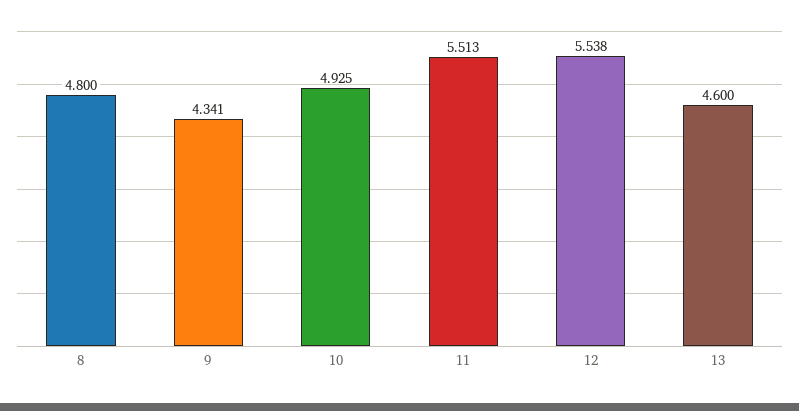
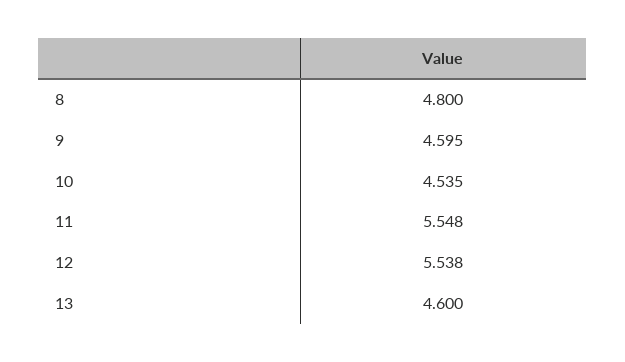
  {
    "8": 4.8,
-   "9": 4.341,
+   "9": 4.595,
-   "10": 4.925,
+   "10": 4.535,
-   "11": 5.513,
+   "11": 5.548,
    "12": 5.538,
    "13": 4.6
  }

